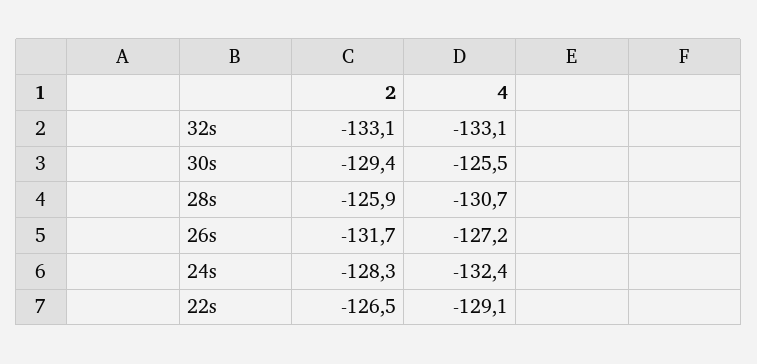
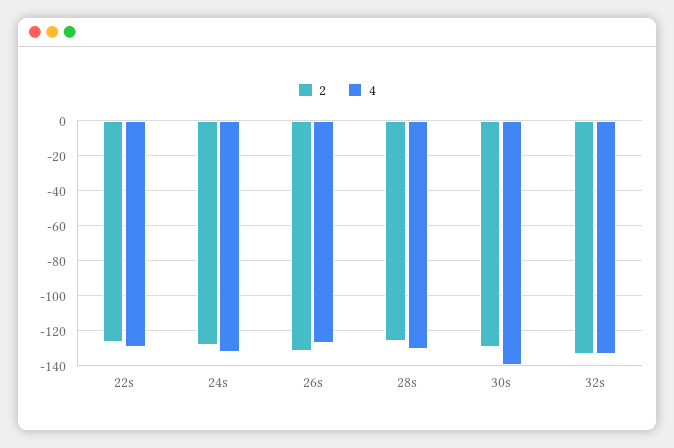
  {
    "2": {
      "32s": -133.1,
      "30s": -129.4,
      "28s": -125.9,
      "26s": -131.7,
      "24s": -128.3,
      "22s": -126.5
    },
    "4": {
      "32s": -133.1,
-     "30s": -125.5,
+     "30s": -140,
      "28s": -130.7,
      "26s": -127.2,
      "24s": -132.4,
      "22s": -129.1
    }
  }

